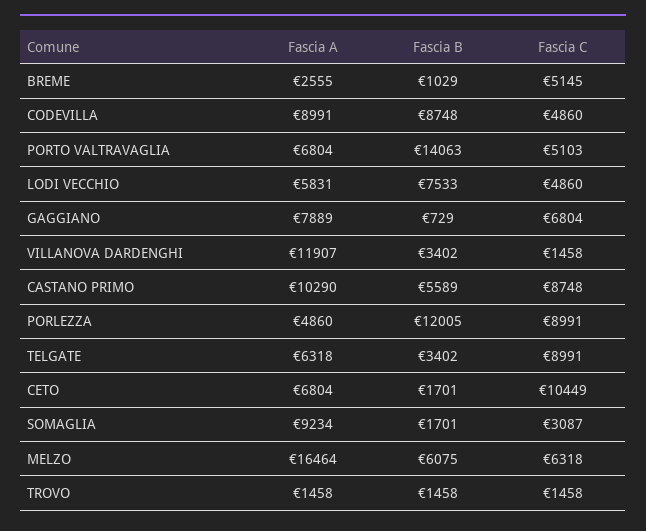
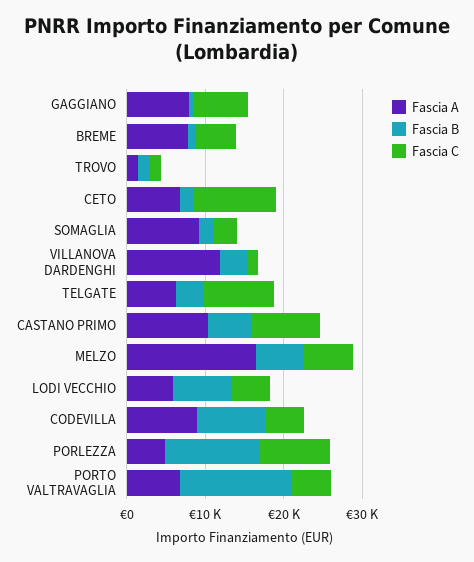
  {
    "Fascia A": {
-     "BREME": 2555,
+     "BREME": 8000,
      "CODEVILLA": 8991,
      "PORTO VALTRAVAGLIA": 6804,
      "LODI VECCHIO": 5831,
      "GAGGIANO": 7889,
      "VILLANOVA DARDENGHI": 11907,
      "CASTANO PRIMO": 10290,
      "PORLEZZA": 4860,
      "TELGATE": 6318,
      "CETO": 6804,
      "SOMAGLIA": 9234,
      "MELZO": 16464,
      "TROVO": 1458
    },
    "Fascia B": {
      "BREME": 1029,
      "CODEVILLA": 8748,
      "PORTO VALTRAVAGLIA": 14063,
      "LODI VECCHIO": 7533,
      "GAGGIANO": 729,
      "VILLANOVA DARDENGHI": 3402,
      "CASTANO PRIMO": 5589,
      "PORLEZZA": 12005,
      "TELGATE": 3402,
      "CETO": 1701,
      "SOMAGLIA": 1701,
      "MELZO": 6075,
      "TROVO": 1458
    },
    "Fascia C": {
      "BREME": 5145,
      "CODEVILLA": 4860,
      "PORTO VALTRAVAGLIA": 5103,
      "LODI VECCHIO": 4860,
      "GAGGIANO": 6804,
      "VILLANOVA DARDENGHI": 1458,
      "CASTANO PRIMO": 8748,
      "PORLEZZA": 8991,
      "TELGATE": 8991,
      "CETO": 10449,
      "SOMAGLIA": 3087,
      "MELZO": 6318,
      "TROVO": 1458
    }
  }

